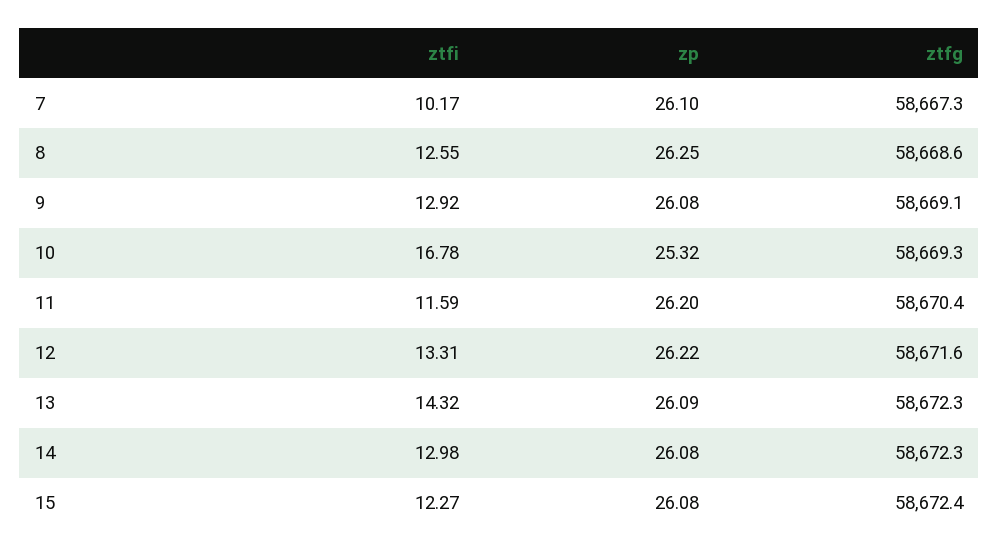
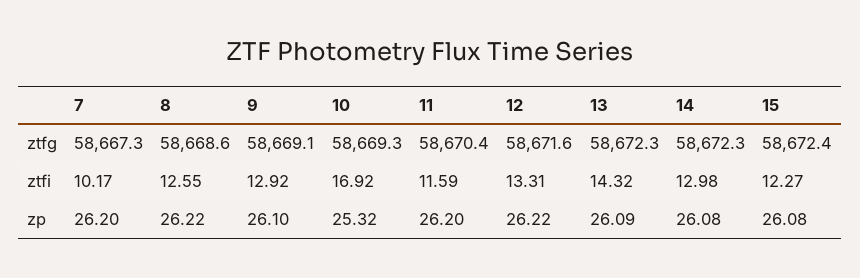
  {
    "ztfi": {
      "7": 10.17,
      "8": 12.55,
      "9": 12.92,
-     "10": 16.78,
+     "10": 16.92,
      "11": 11.59,
      "12": 13.31,
      "13": 14.32,
      "14": 12.98,
      "15": 12.27
    },
    "zp": {
-     "7": 26.1,
+     "7": 26.2,
-     "8": 26.25,
+     "8": 26.22,
-     "9": 26.08,
+     "9": 26.1,
      "10": 25.32,
      "11": 26.2,
      "12": 26.22,
      "13": 26.09,
      "14": 26.08,
      "15": 26.08
    },
    "ztfg": {
      "7": 58667.3,
      "8": 58668.6,
      "9": 58669.1,
      "10": 58669.3,
      "11": 58670.4,
      "12": 58671.6,
      "13": 58672.3,
      "14": 58672.3,
      "15": 58672.4
    }
  }

